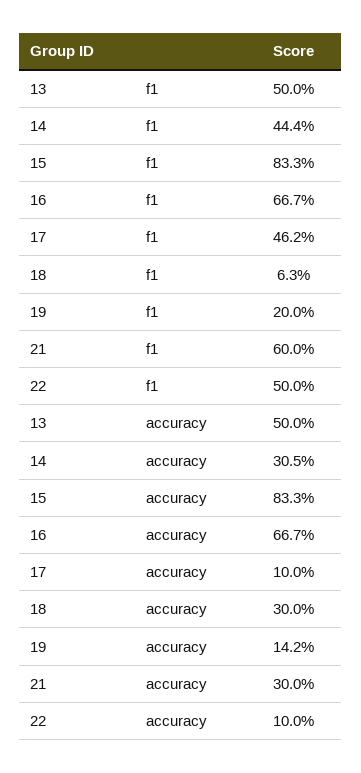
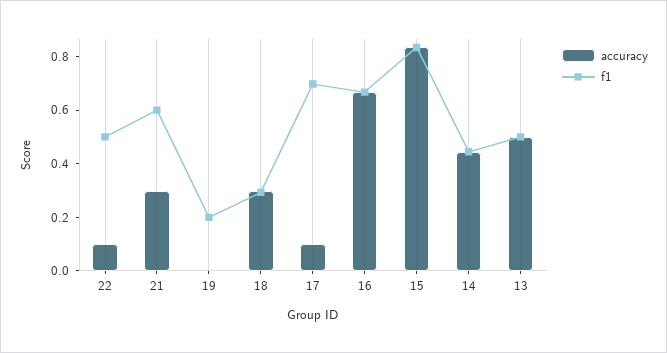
  {
    "f1": {
      "13": 0.5,
      "14": 0.444,
      "15": 0.833,
      "16": 0.667,
-     "17": 0.462,
+     "17": 0.7,
-     "18": 0.063,
+     "18": 0.3,
      "19": 0.2,
      "21": 0.6,
      "22": 0.5
    },
    "accuracy": {
      "13": 0.5,
-     "14": 0.305,
+     "14": 0.45,
      "15": 0.833,
      "16": 0.667,
      "17": 0.1,
      "18": 0.3,
-     "19": 0.142,
+     "19": 0,
      "21": 0.3,
      "22": 0.1
    }
  }

